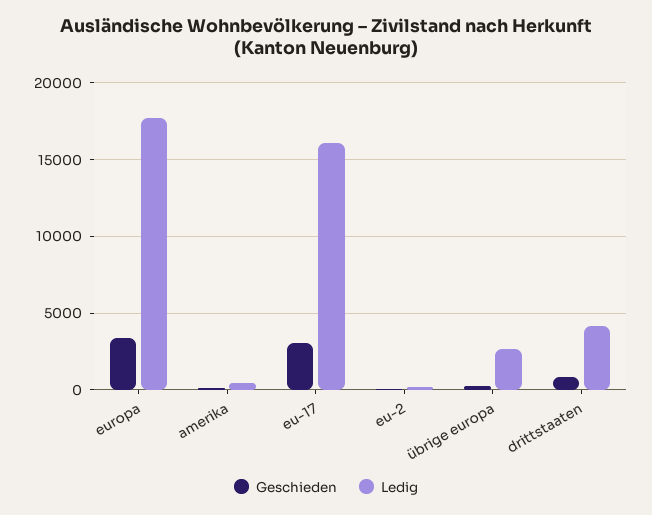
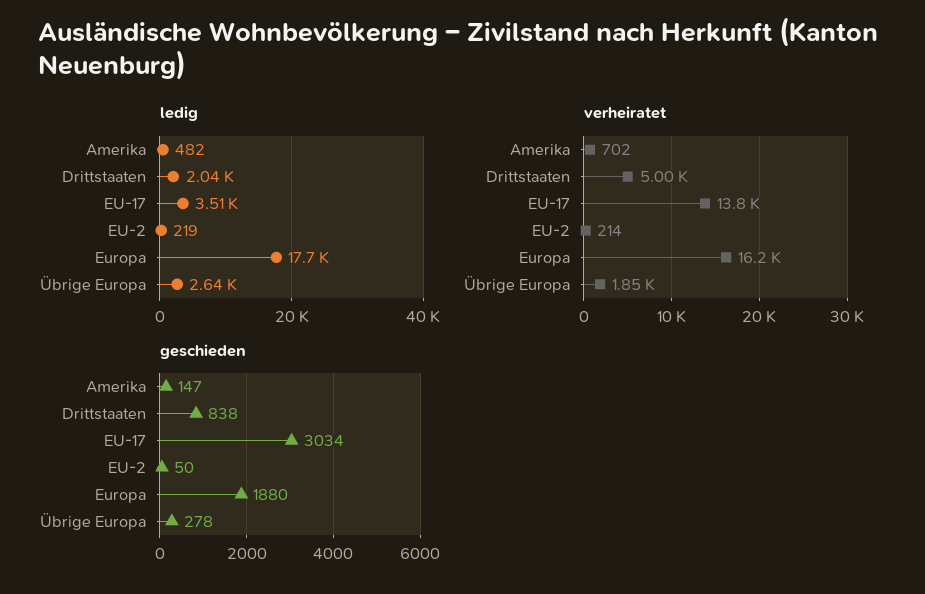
  {
    "Geschieden": {
-     "europa": 3500,
+     "europa": 1880,
      "amerika": 147,
      "eu-17": 3034,
      "eu-2": 50,
      "übrige europa": 278,
      "drittstaaten": 838
    },
    "Ledig": {
      "europa": 17700,
      "amerika": 482,
-     "eu-17": 16000,
+     "eu-17": 3510,
      "eu-2": 219,
      "übrige europa": 2640,
-     "drittstaaten": 4000
+     "drittstaaten": 2040
-   }
+   },
+   "verheiratet": {
+     "amerika": 702,
+     "drittstaaten": 5000,
+     "eu-17": 13800,
+     "eu-2": 214,
+     "europa": 16200,
+     "übrige europa": 1850
+   }
  }

